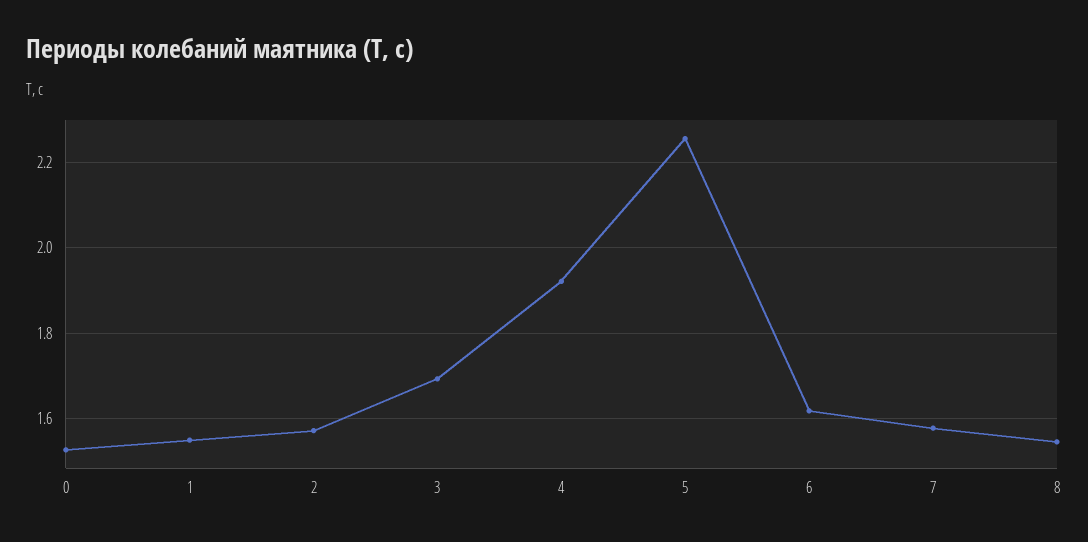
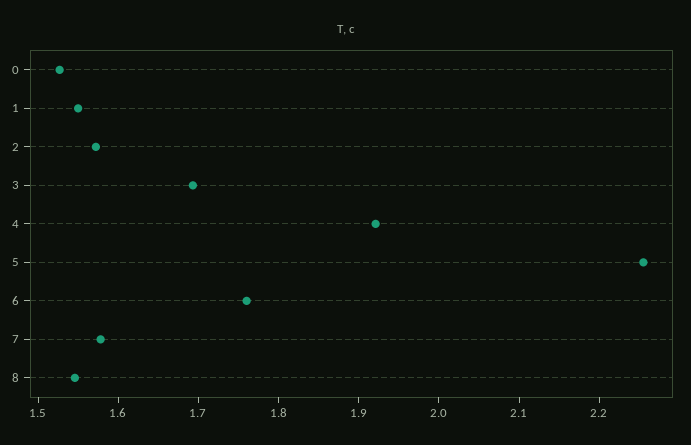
  {
    "0": 1.52,
    "1": 1.56,
    "2": 1.58,
    "3": 1.7,
    "4": 1.92,
    "5": 2.26,
-   "6": 1.62,
+   "6": 1.76,
    "7": 1.58,
    "8": 1.54
  }

